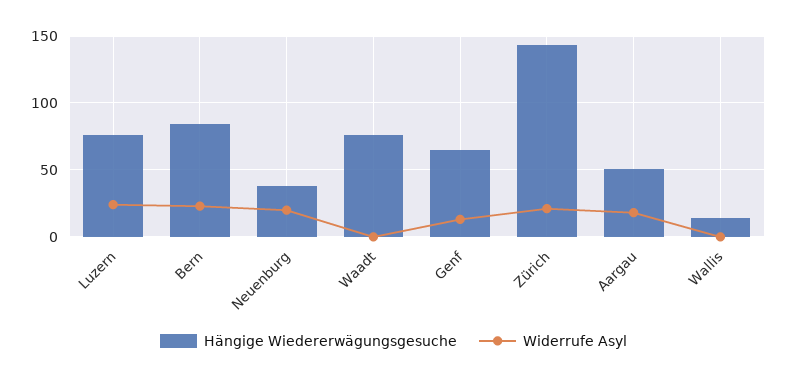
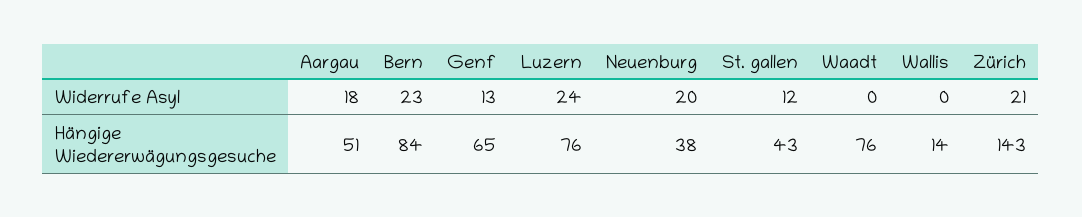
  {
    "Hängige Wiedererwägungsgesuche": {
      "Luzern": 76,
      "Bern": 84,
      "Neuenburg": 38,
      "Waadt": 76,
      "Genf": 65,
      "Zürich": 143,
      "Aargau": 51,
-     "Wallis": 14
+     "Wallis": 14,
+     "St. gallen": 43
    },
    "Widerrufe Asyl": {
      "Luzern": 24,
      "Bern": 23,
      "Neuenburg": 20,
      "Waadt": 0,
      "Genf": 13,
      "Zürich": 21,
      "Aargau": 18,
-     "Wallis": 0
+     "Wallis": 0,
+     "St. gallen": 12
    }
  }

